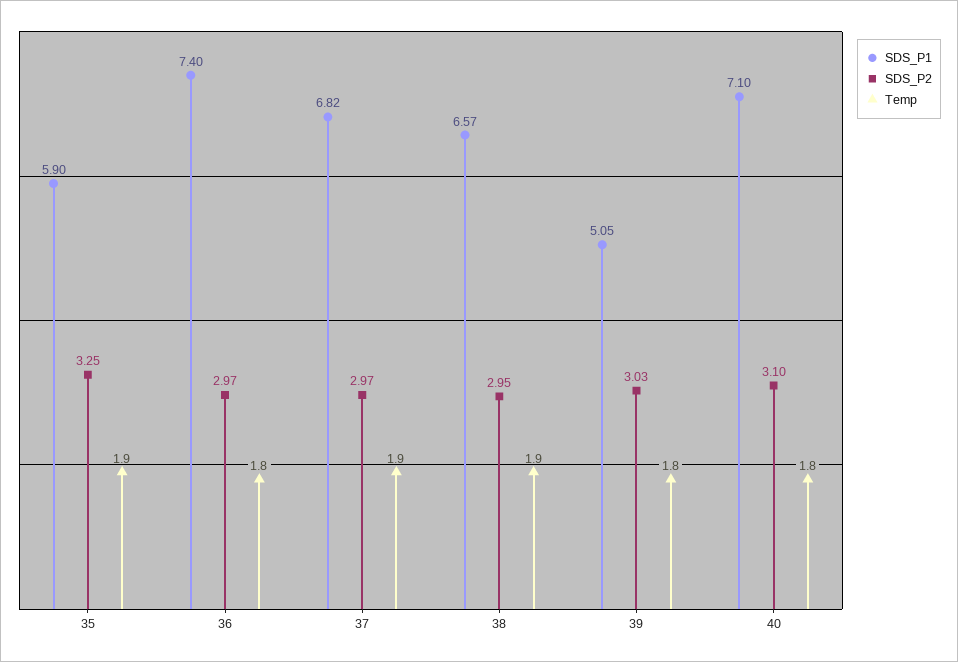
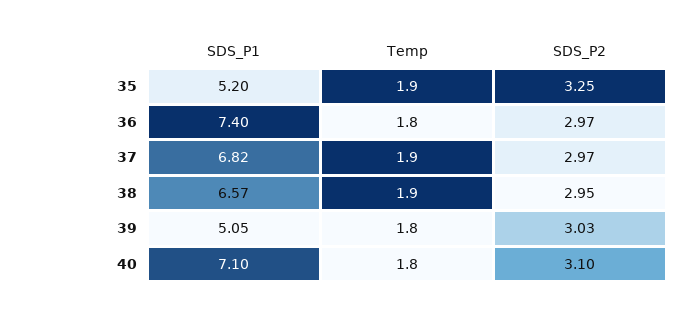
  {
    "SDS_P1": {
-     "35": 5.9,
+     "35": 5.2,
      "36": 7.4,
      "37": 6.82,
      "38": 6.57,
      "39": 5.05,
      "40": 7.1
    },
    "SDS_P2": {
      "35": 3.25,
      "36": 2.97,
      "37": 2.97,
      "38": 2.95,
      "39": 3.03,
      "40": 3.1
    },
    "Temp": {
      "35": 1.9,
      "36": 1.8,
      "37": 1.9,
      "38": 1.9,
      "39": 1.8,
      "40": 1.8
    }
  }

